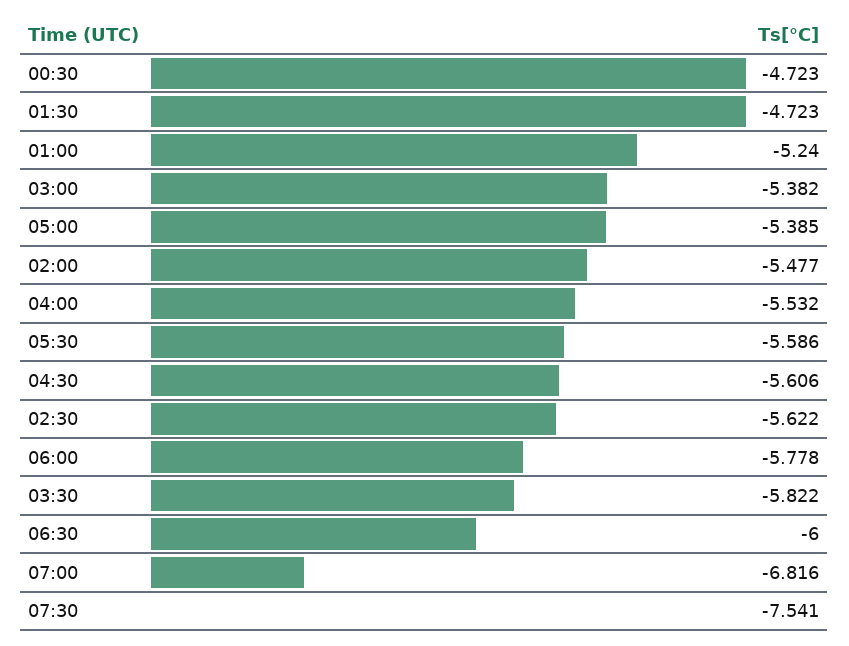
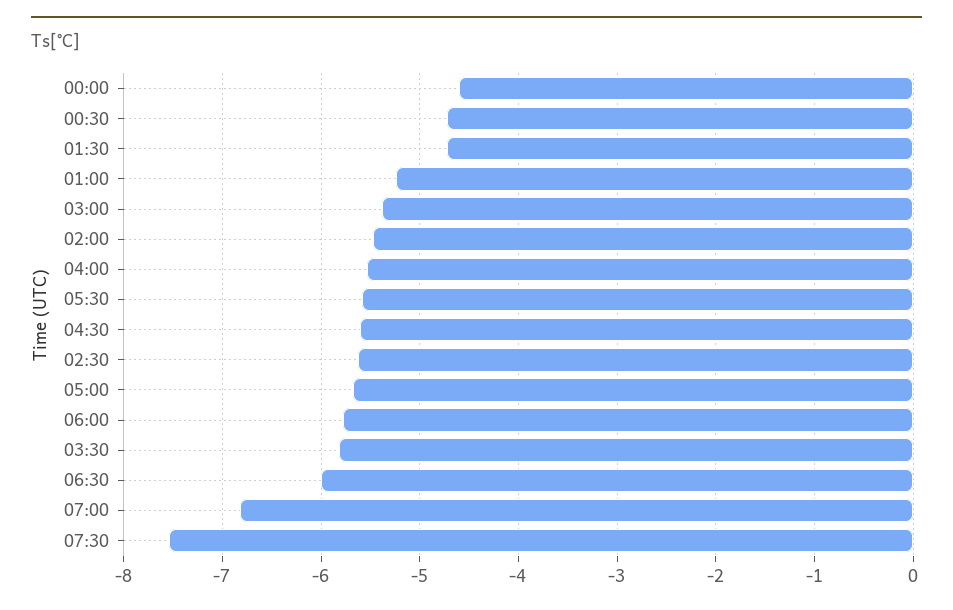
  {
    "00:30": -4.723,
    "01:30": -4.723,
    "01:00": -5.24,
    "03:00": -5.382,
-   "05:00": -5.385,
+   "05:00": -5.7,
    "02:00": -5.477,
    "04:00": -5.532,
    "05:30": -5.586,
    "04:30": -5.606,
    "02:30": -5.622,
    "06:00": -5.778,
    "03:30": -5.822,
    "06:30": -6,
    "07:00": -6.816,
-   "07:30": -7.541
+   "07:30": -7.541,
+   "00:00": -4.6
  }

